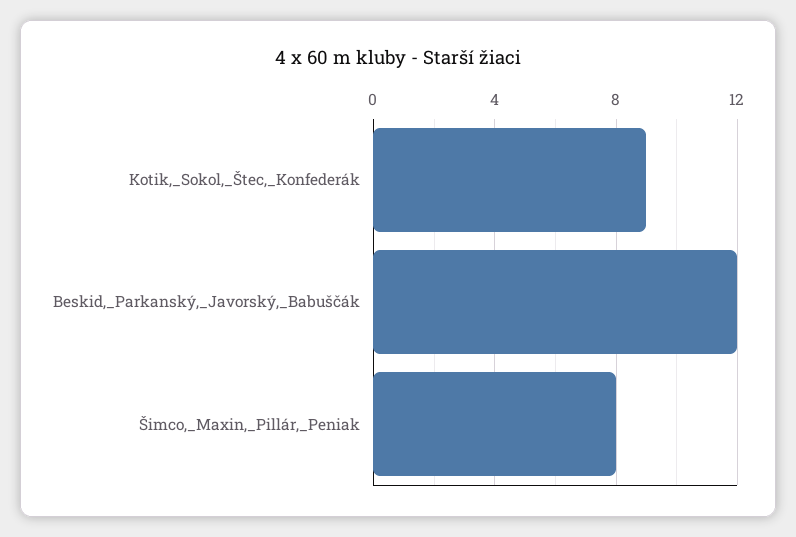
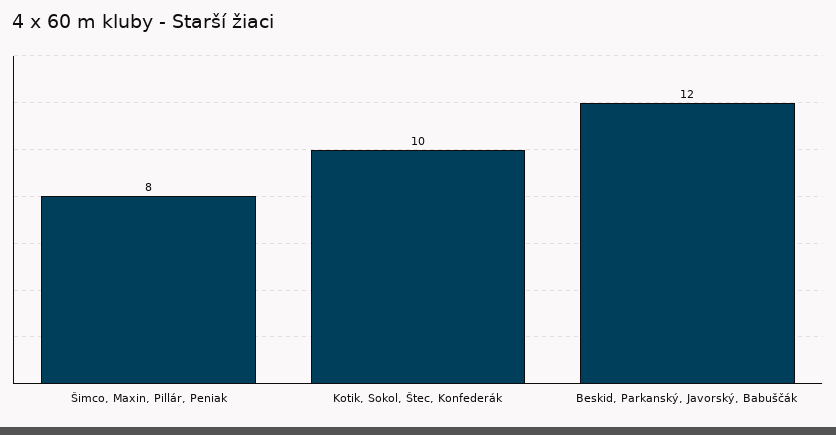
  {
-   "Kotik,_Sokol,_Štec,_Konfederák": 9,
+   "Kotik,_Sokol,_Štec,_Konfederák": 10,
    "Beskid,_Parkanský,_Javorský,_Babuščák": 12,
    "Šimco,_Maxin,_Pillár,_Peniak": 8
  }

